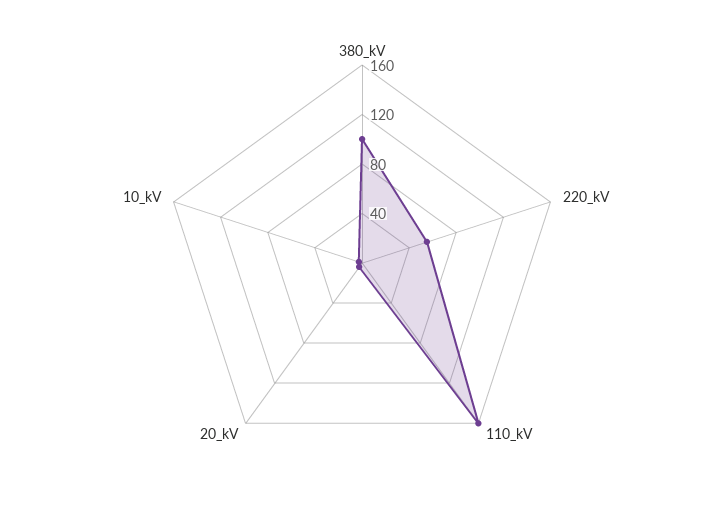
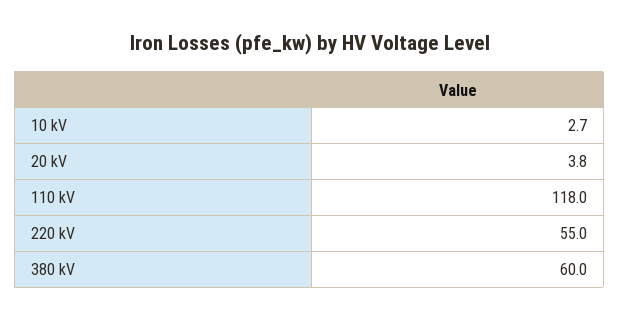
  {
-   "380_kV": 100,
+   "380_kV": 60,
    "220_kV": 55,
-   "110_kV": 160,
+   "110_kV": 118,
    "20_kV": 3.8,
    "10_kV": 2.7
  }

